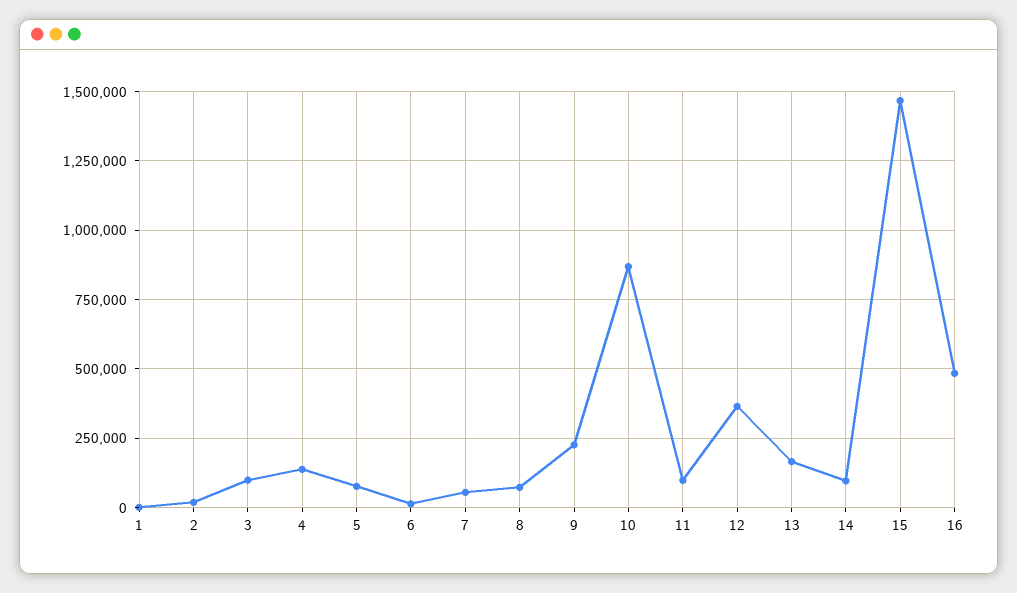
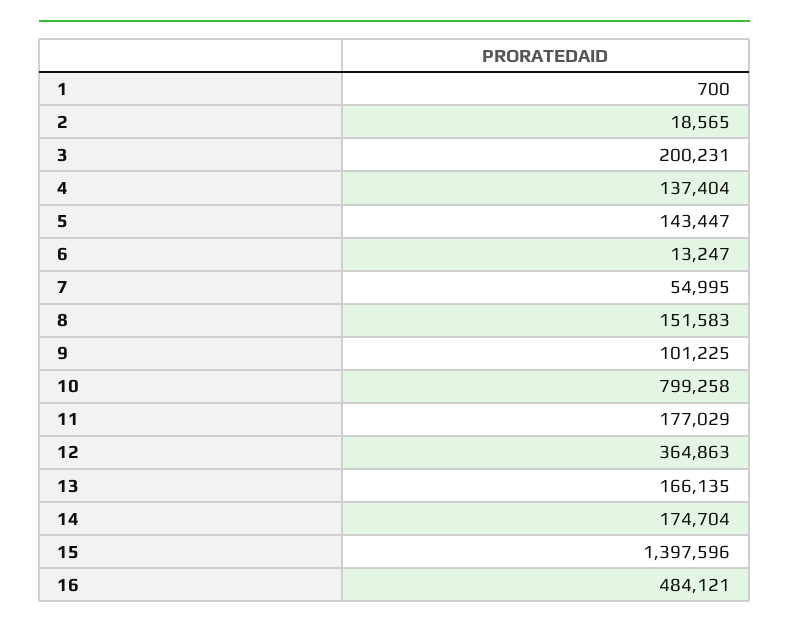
  {
    "1": 700,
    "2": 18565,
-   "3": 100000,
+   "3": 200231,
    "4": 137404,
-   "5": 75000,
+   "5": 143447,
    "6": 13247,
    "7": 54995,
-   "8": 75000,
+   "8": 151583,
-   "9": 225000,
+   "9": 101225,
-   "10": 875000,
+   "10": 799258,
-   "11": 100000,
+   "11": 177029,
    "12": 364863,
    "13": 166135,
-   "14": 100000,
+   "14": 174704,
-   "15": 1475000,
+   "15": 1397596,
    "16": 484121
  }

